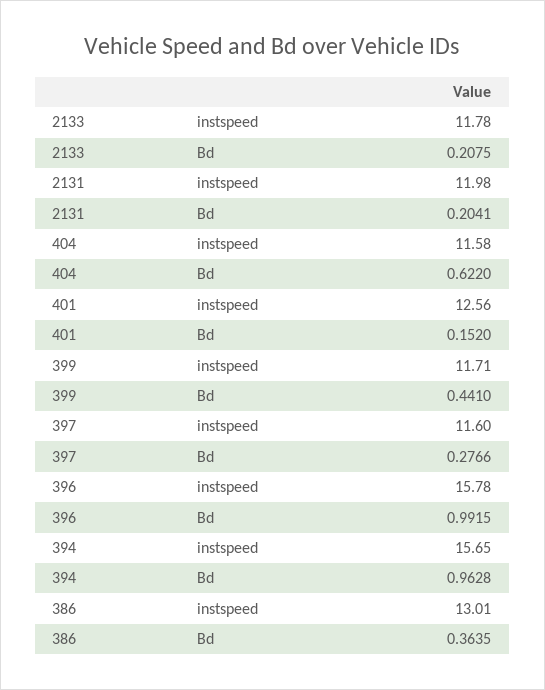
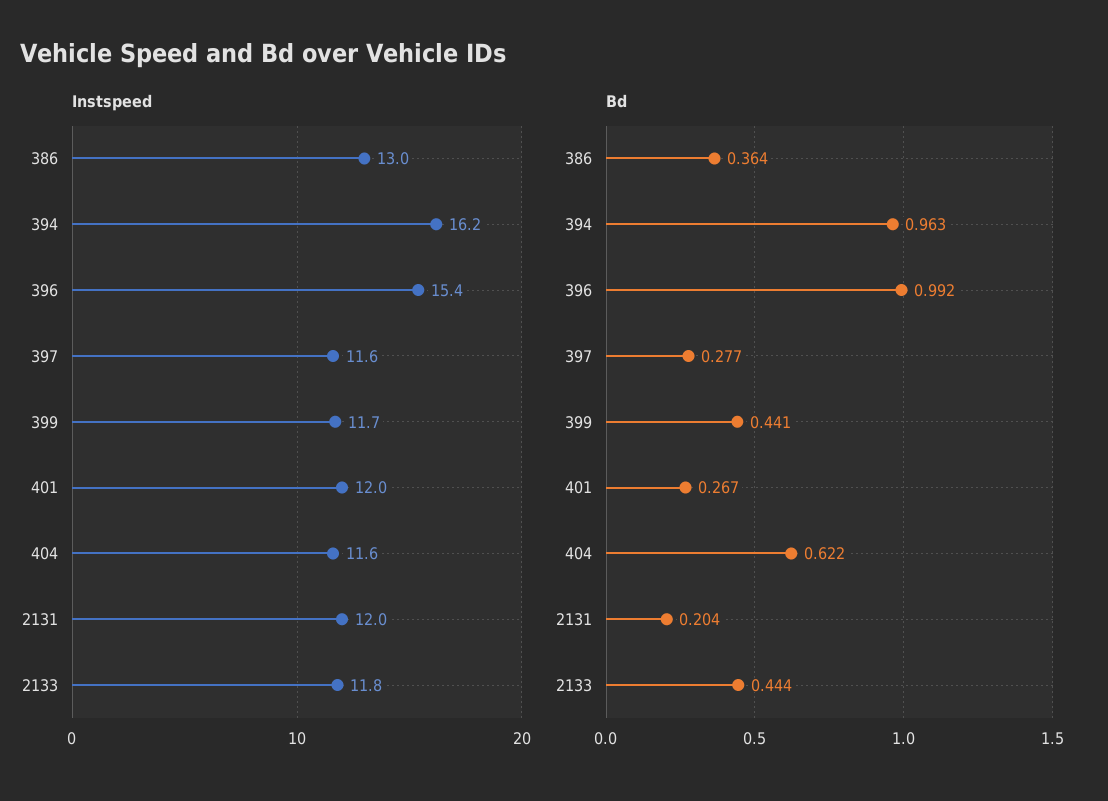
  {
    "instspeed": {
      "2133": 11.78,
      "2131": 11.98,
      "404": 11.58,
-     "401": 12.56,
+     "401": 12,
      "399": 11.71,
      "397": 11.6,
-     "396": 15.78,
+     "396": 15.4,
-     "394": 15.65,
+     "394": 16.2,
      "386": 13.01
    },
    "Bd": {
-     "2133": 0.2075,
+     "2133": 0.444,
      "2131": 0.2041,
      "404": 0.622,
-     "401": 0.152,
+     "401": 0.267,
      "399": 0.441,
      "397": 0.2766,
      "396": 0.9915,
      "394": 0.9628,
      "386": 0.3635
    }
  }

